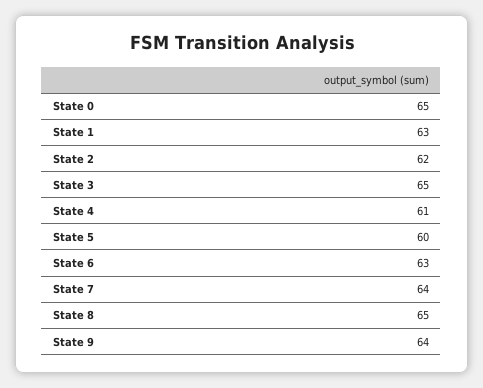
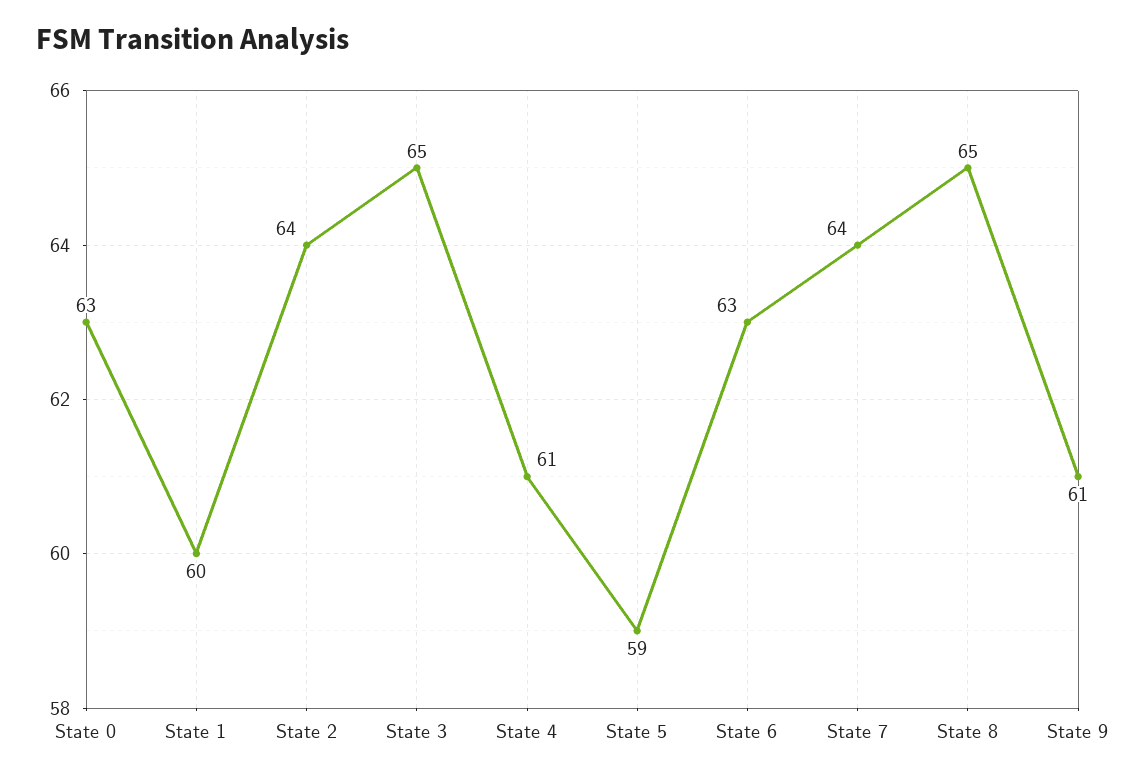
  {
-   "State 0": 65,
+   "State 0": 63,
-   "State 1": 63,
+   "State 1": 60,
-   "State 2": 62,
+   "State 2": 64,
    "State 3": 65,
    "State 4": 61,
-   "State 5": 60,
+   "State 5": 59,
    "State 6": 63,
    "State 7": 64,
    "State 8": 65,
-   "State 9": 64
+   "State 9": 61
  }

